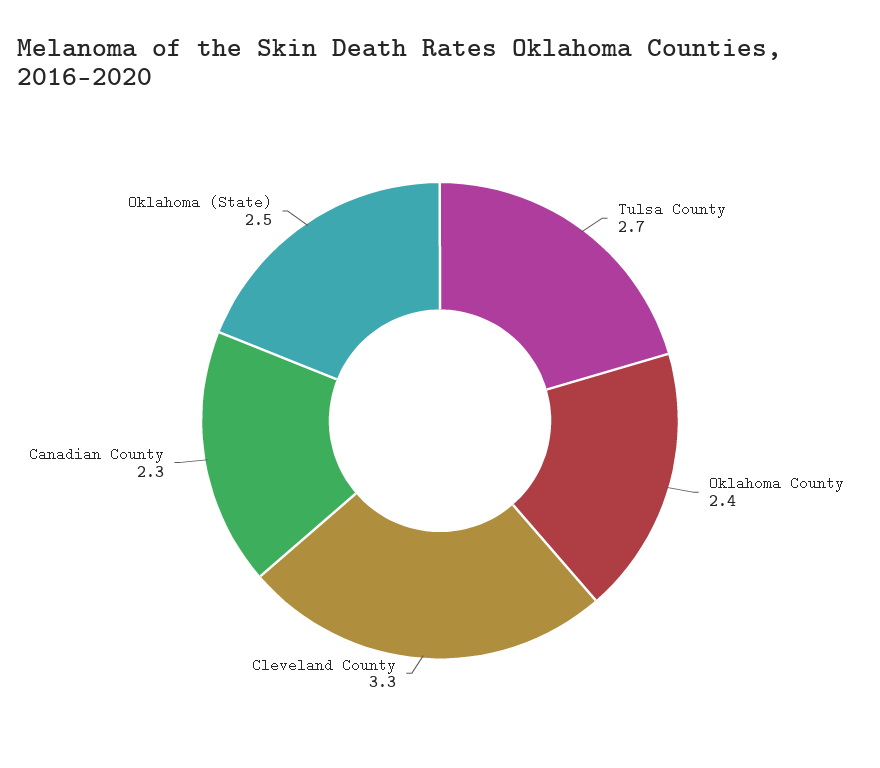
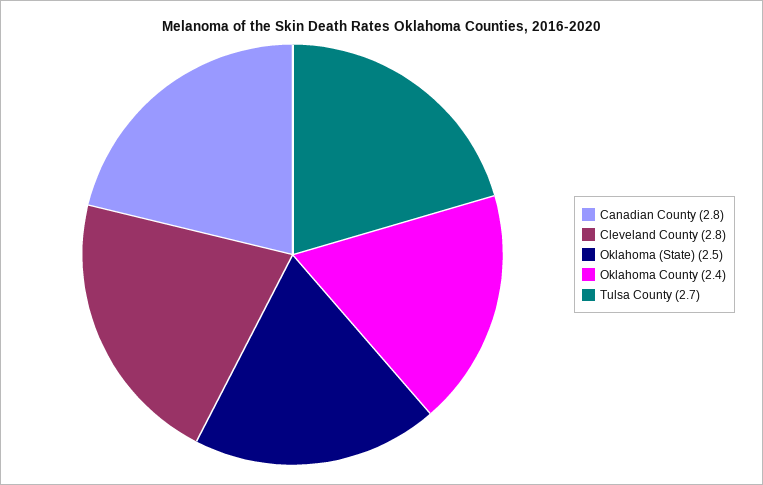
  {
    "Tulsa County": 2.7,
    "Oklahoma County": 2.4,
-   "Cleveland County": 3.3,
+   "Cleveland County": 2.8,
-   "Canadian County": 2.3,
+   "Canadian County": 2.8,
    "Oklahoma (State)": 2.5
  }

